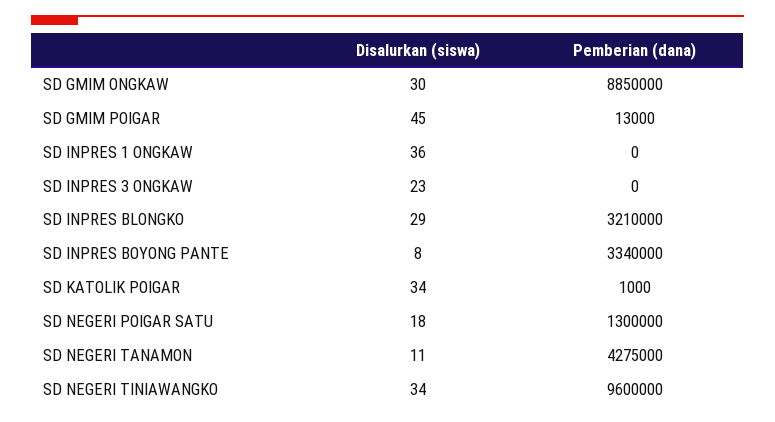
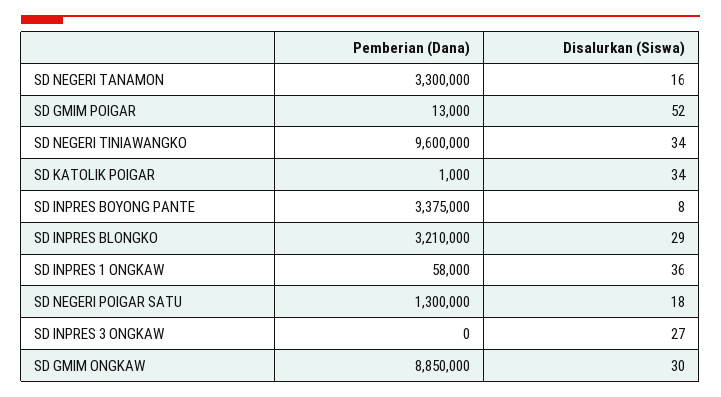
  {
    "Disalurkan (siswa)": {
      "SD GMIM ONGKAW": 30,
-     "SD GMIM POIGAR": 45,
+     "SD GMIM POIGAR": 52,
      "SD INPRES 1 ONGKAW": 36,
-     "SD INPRES 3 ONGKAW": 23,
+     "SD INPRES 3 ONGKAW": 27,
      "SD INPRES BLONGKO": 29,
      "SD INPRES BOYONG PANTE": 8,
      "SD KATOLIK POIGAR": 34,
      "SD NEGERI POIGAR SATU": 18,
-     "SD NEGERI TANAMON": 11,
+     "SD NEGERI TANAMON": 16,
      "SD NEGERI TINIAWANGKO": 34
    },
    "Pemberian (dana)": {
      "SD GMIM ONGKAW": 8850000,
      "SD GMIM POIGAR": 13000,
-     "SD INPRES 1 ONGKAW": 0,
+     "SD INPRES 1 ONGKAW": 58000,
      "SD INPRES 3 ONGKAW": 0,
      "SD INPRES BLONGKO": 3210000,
-     "SD INPRES BOYONG PANTE": 3340000,
+     "SD INPRES BOYONG PANTE": 3375000,
      "SD KATOLIK POIGAR": 1000,
      "SD NEGERI POIGAR SATU": 1300000,
-     "SD NEGERI TANAMON": 4275000,
+     "SD NEGERI TANAMON": 3300000,
      "SD NEGERI TINIAWANGKO": 9600000
    }
  }

